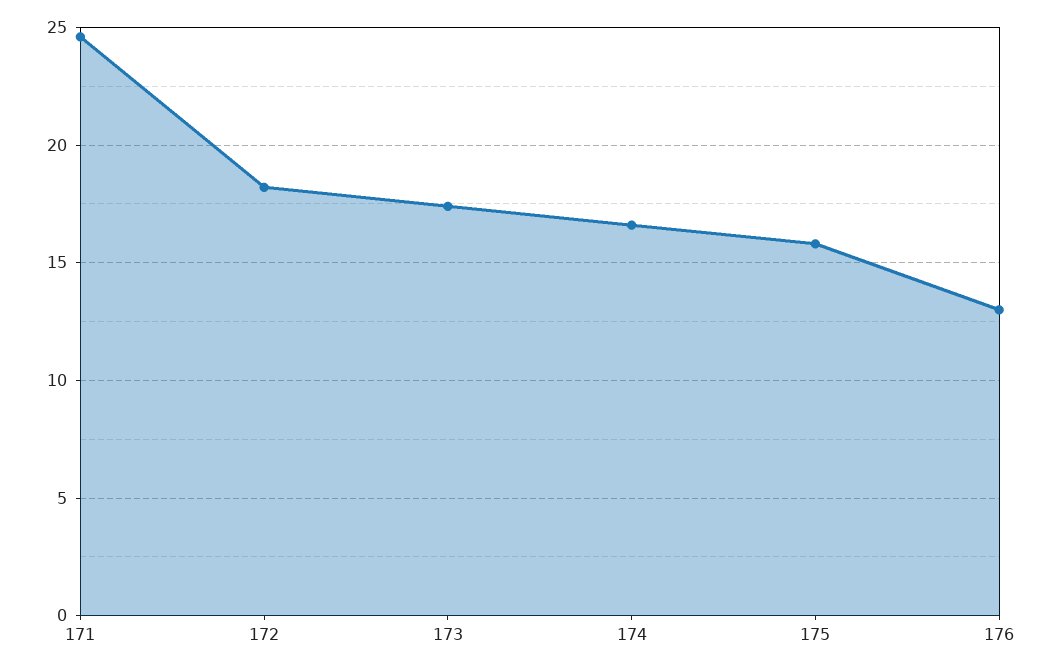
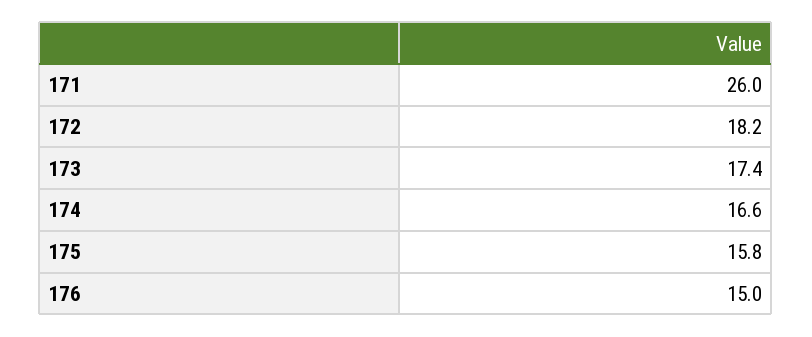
  {
-   "171": 24.5,
+   "171": 26,
    "172": 18.2,
    "173": 17.4,
    "174": 16.6,
    "175": 15.8,
-   "176": 13
+   "176": 15
  }

